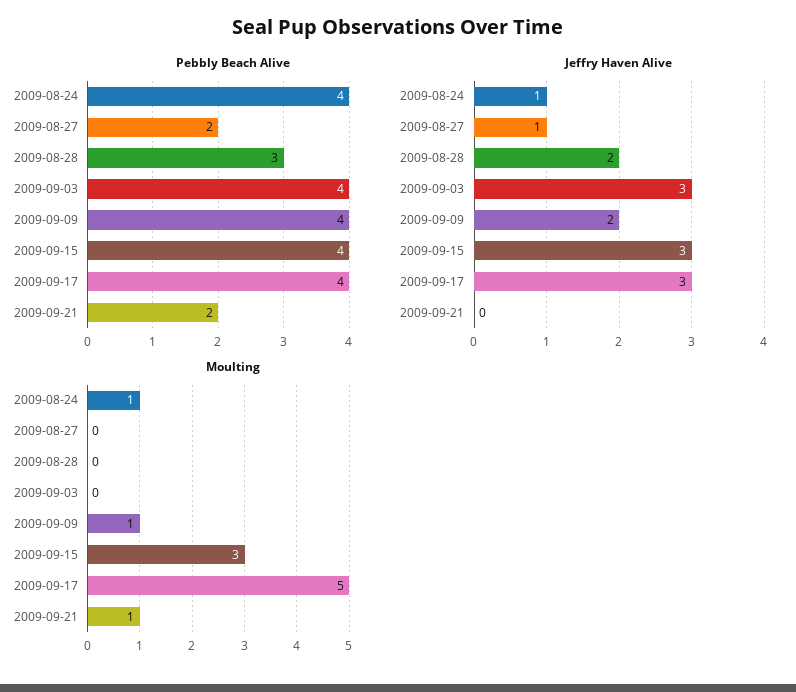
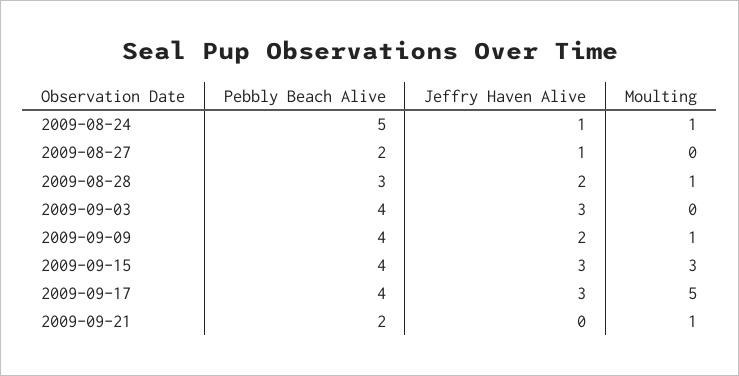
  {
    "Pebbly Beach Alive": {
-     "2009-08-24": 4,
+     "2009-08-24": 5,
      "2009-08-27": 2,
      "2009-08-28": 3,
      "2009-09-03": 4,
      "2009-09-09": 4,
      "2009-09-15": 4,
      "2009-09-17": 4,
      "2009-09-21": 2
    },
    "Jeffry Haven Alive": {
      "2009-08-24": 1,
      "2009-08-27": 1,
      "2009-08-28": 2,
      "2009-09-03": 3,
      "2009-09-09": 2,
      "2009-09-15": 3,
      "2009-09-17": 3,
      "2009-09-21": 0
    },
    "Moulting": {
      "2009-08-24": 1,
      "2009-08-27": 0,
-     "2009-08-28": 0,
+     "2009-08-28": 1,
      "2009-09-03": 0,
      "2009-09-09": 1,
      "2009-09-15": 3,
      "2009-09-17": 5,
      "2009-09-21": 1
    }
  }

